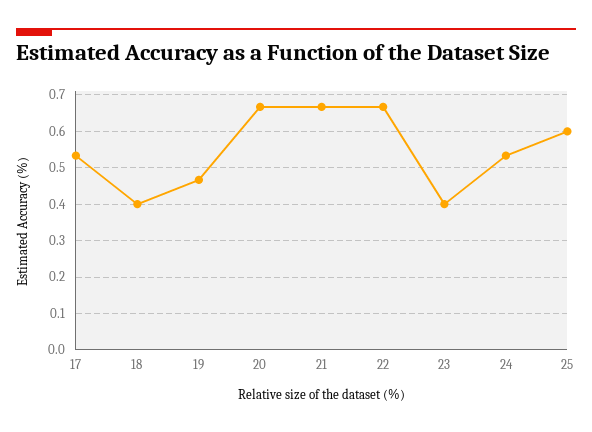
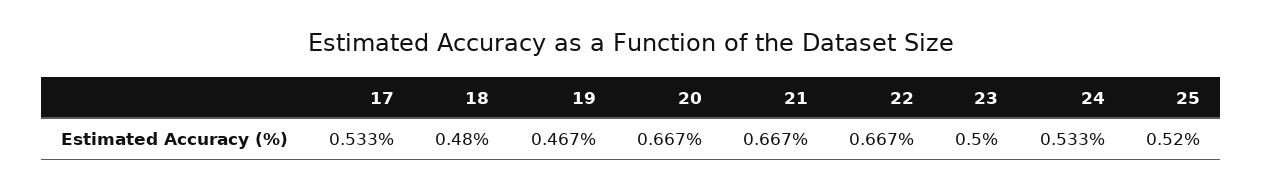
  {
    "17": 0.533,
-   "18": 0.4,
+   "18": 0.48,
    "19": 0.467,
    "20": 0.667,
    "21": 0.667,
    "22": 0.667,
-   "23": 0.4,
+   "23": 0.5,
    "24": 0.533,
-   "25": 0.6
+   "25": 0.52
  }

